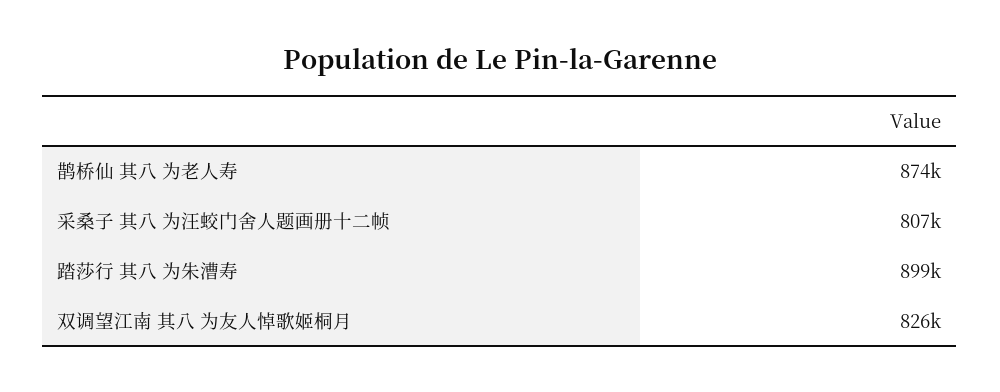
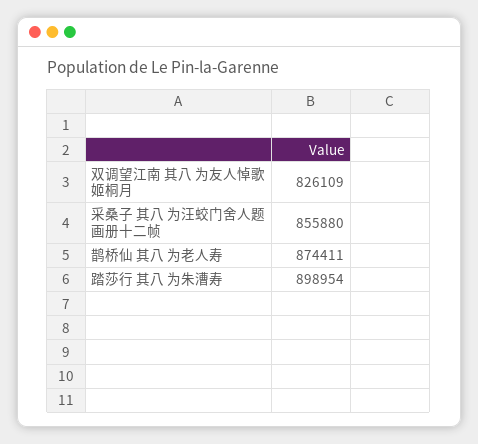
  {
    "鹊桥仙 其八 为老人寿": 874411,
-   "采桑子 其八 为汪蛟门舍人题画册十二帧": 807000,
+   "采桑子 其八 为汪蛟门舍人题画册十二帧": 855880,
    "踏莎行 其八 为朱漕寿": 898954,
    "双调望江南 其八 为友人悼歌姬桐月": 826109
  }

